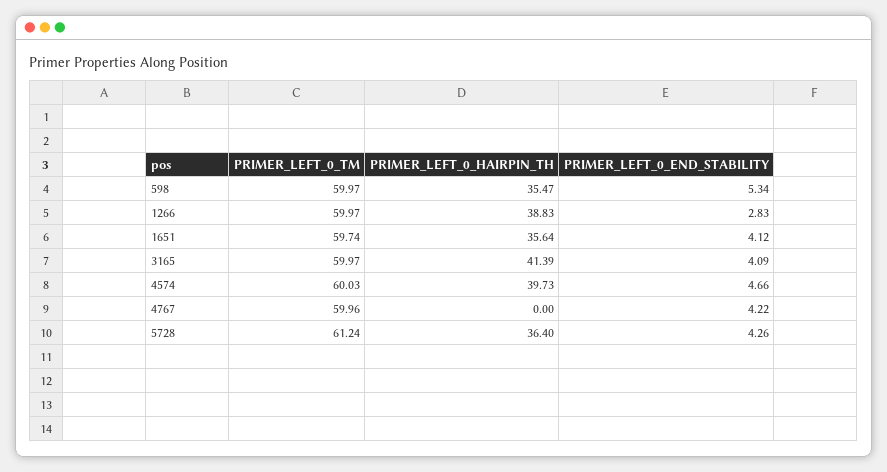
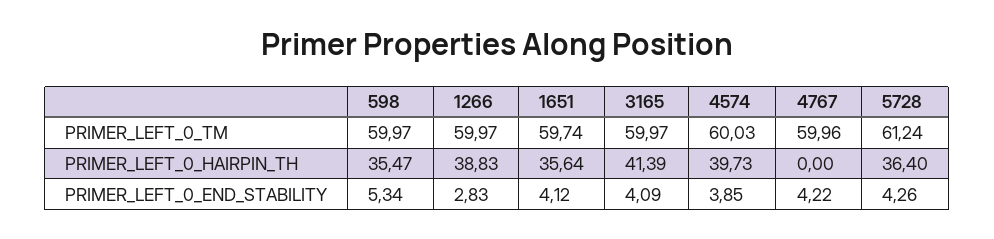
  {
    "PRIMER_LEFT_0_TM": {
      "598": 59.97,
      "1266": 59.97,
      "1651": 59.74,
      "3165": 59.97,
      "4574": 60.03,
      "4767": 59.96,
      "5728": 61.24
    },
    "PRIMER_LEFT_0_HAIRPIN_TH": {
      "598": 35.47,
      "1266": 38.83,
      "1651": 35.64,
      "3165": 41.39,
      "4574": 39.73,
      "4767": 0,
      "5728": 36.4
    },
    "PRIMER_LEFT_0_END_STABILITY": {
      "598": 5.34,
      "1266": 2.83,
      "1651": 4.12,
      "3165": 4.09,
-     "4574": 4.66,
+     "4574": 3.85,
      "4767": 4.22,
      "5728": 4.26
    }
  }

